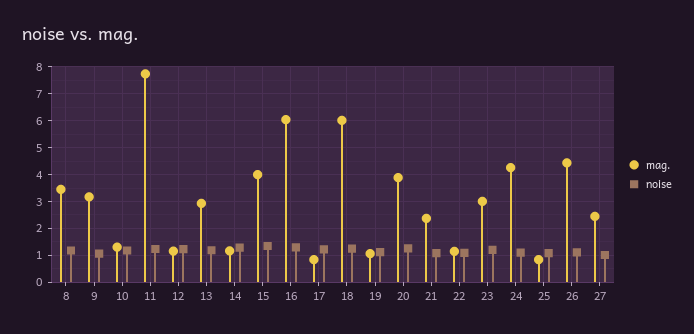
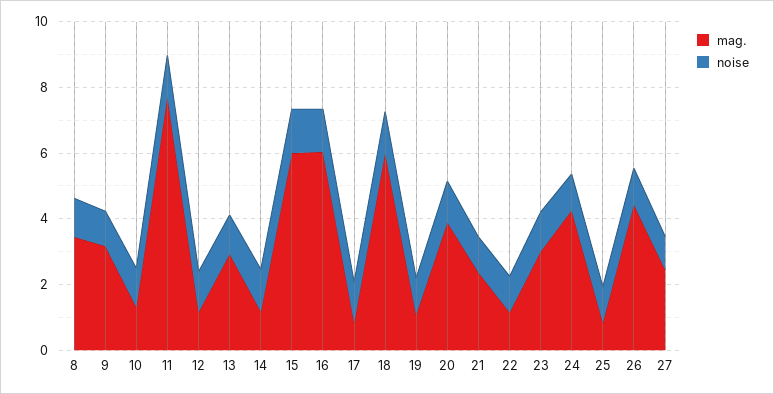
  {
    "mag.": {
      "8": 3.5,
      "9": 3.25,
      "10": 1.25,
      "11": 7.75,
      "12": 1.25,
      "13": 3,
      "14": 1.25,
-     "15": 4,
+     "15": 6,
      "16": 6,
      "17": 0.75,
      "18": 6,
      "19": 1,
      "20": 4,
      "21": 2.25,
      "22": 1.25,
      "23": 3,
      "24": 4.25,
      "25": 0.75,
      "26": 4.5,
      "27": 2.5
    },
    "noise": {
      "8": 1.25,
      "9": 1,
      "10": 1.25,
      "11": 1.25,
      "12": 1.25,
      "13": 1.25,
      "14": 1.25,
      "15": 1.25,
      "16": 1.25,
      "17": 1.25,
      "18": 1.25,
      "19": 1,
      "20": 1.25,
      "21": 1,
      "22": 1,
      "23": 1.25,
      "24": 1,
      "25": 1,
      "26": 1,
      "27": 1
    }
  }

